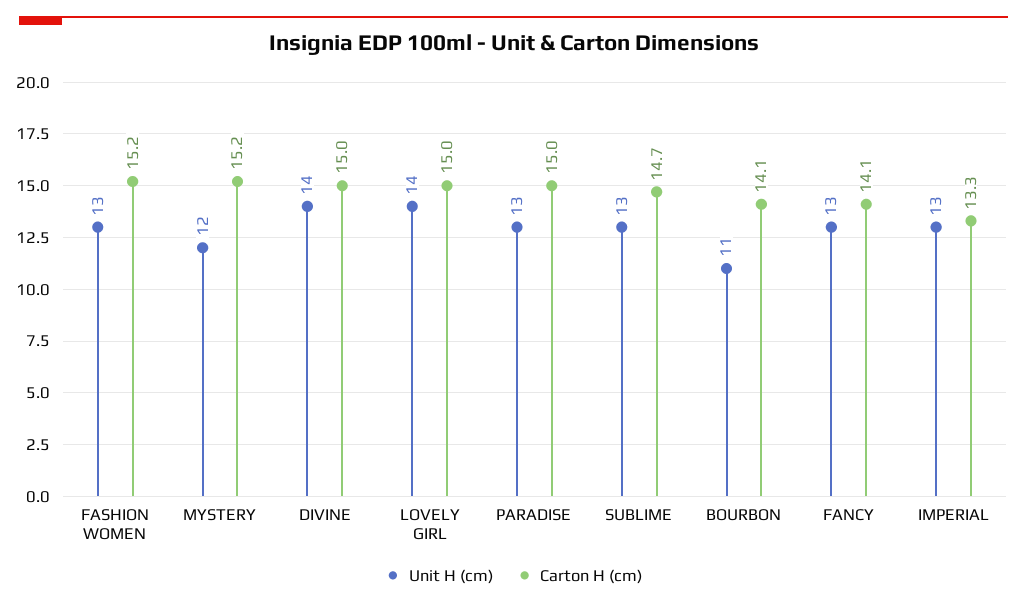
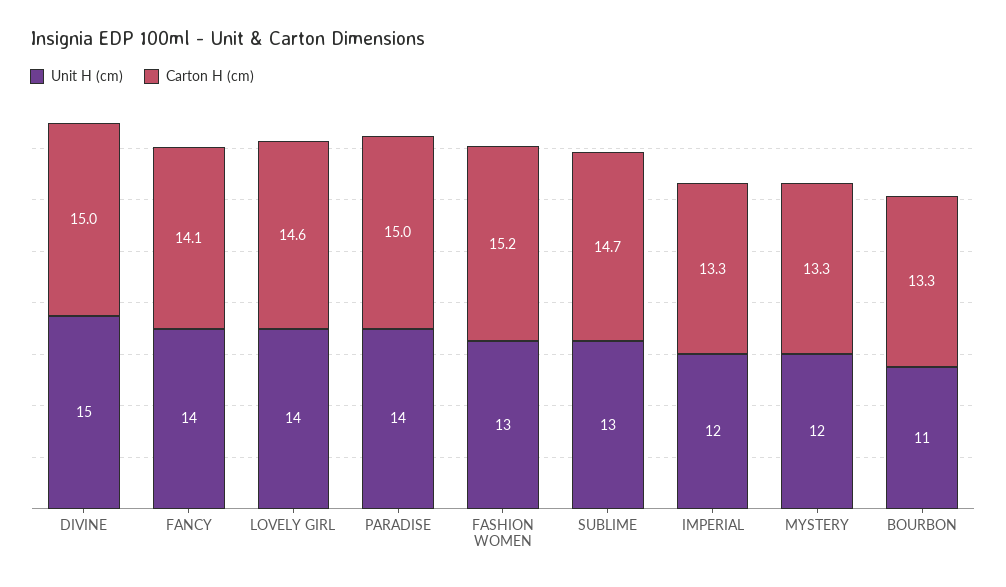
  {
    "Unit H (cm)": {
      "FASHION WOMEN": 13,
      "MYSTERY": 12,
-     "DIVINE": 14,
+     "DIVINE": 15,
      "LOVELY GIRL": 14,
-     "PARADISE": 13,
+     "PARADISE": 14,
      "SUBLIME": 13,
      "BOURBON": 11,
-     "FANCY": 13,
+     "FANCY": 14,
-     "IMPERIAL": 13
+     "IMPERIAL": 12
    },
    "Carton H (cm)": {
      "FASHION WOMEN": 15.2,
-     "MYSTERY": 15.2,
+     "MYSTERY": 13.3,
      "DIVINE": 15,
-     "LOVELY GIRL": 15,
+     "LOVELY GIRL": 14.6,
      "PARADISE": 15,
      "SUBLIME": 14.7,
-     "BOURBON": 14.1,
+     "BOURBON": 13.3,
      "FANCY": 14.1,
      "IMPERIAL": 13.3
    }
  }

